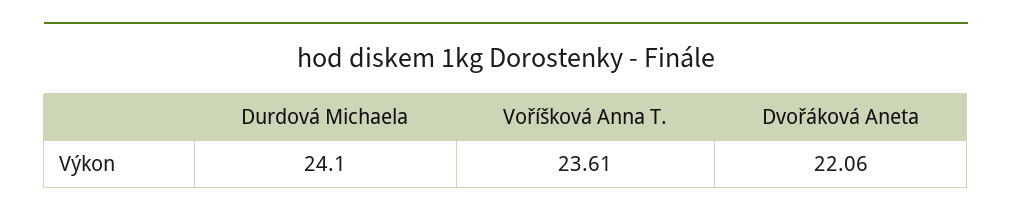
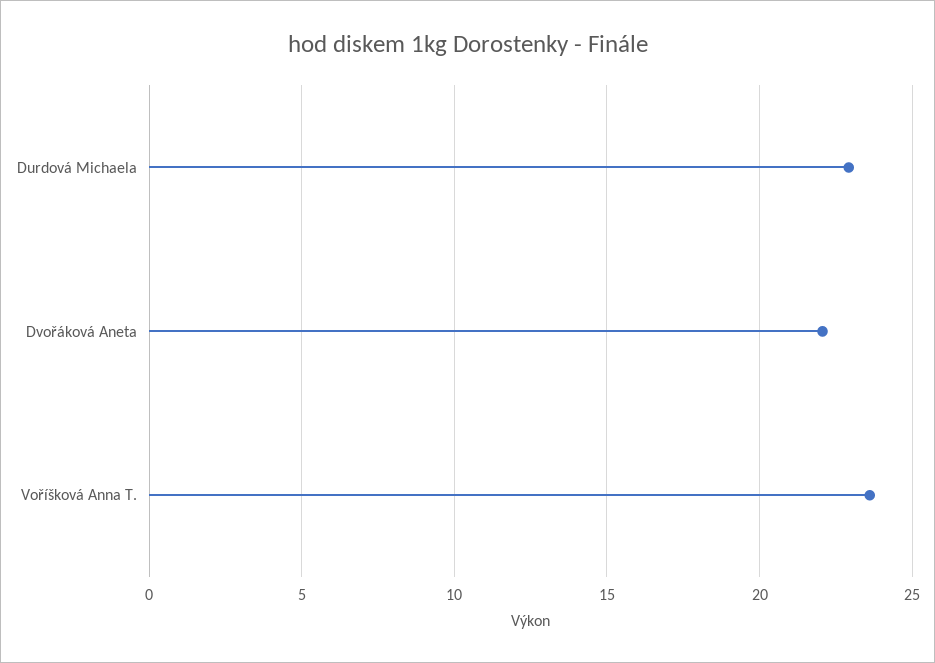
  {
-   "Durdová Michaela": 24.1,
+   "Durdová Michaela": 23,
    "Voříšková Anna T.": 23.61,
    "Dvořáková Aneta": 22.06
  }

